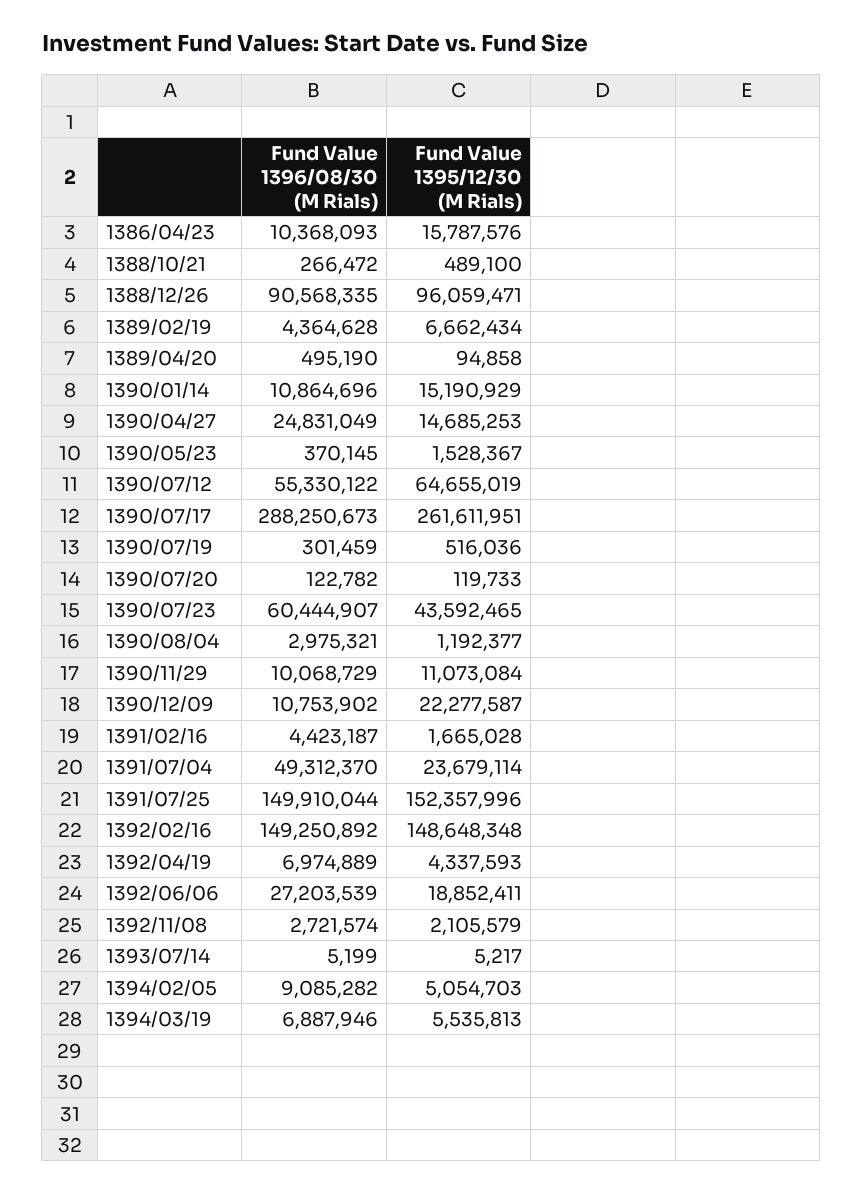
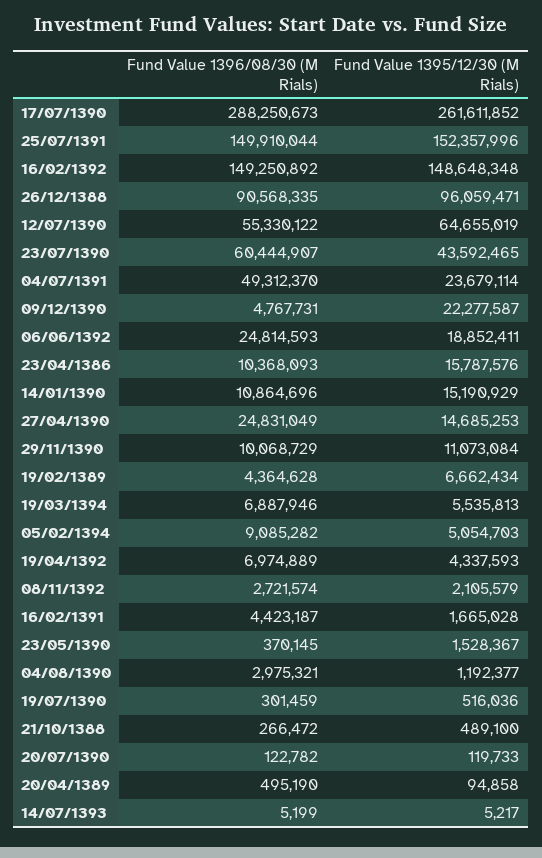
  {
    "Fund Value 1396/08/30 (M Rials)": {
      "1386/04/23": 10368093,
      "1388/10/21": 266472,
      "1388/12/26": 90568335,
      "1389/02/19": 4364628,
      "1389/04/20": 495190,
      "1390/01/14": 10864696,
      "1390/04/27": 24831049,
      "1390/05/23": 370145,
      "1390/07/12": 55330122,
      "1390/07/17": 288250673,
      "1390/07/19": 301459,
      "1390/07/20": 122782,
      "1390/07/23": 60444907,
      "1390/08/04": 2975321,
      "1390/11/29": 10068729,
-     "1390/12/09": 10753902,
+     "1390/12/09": 4767731,
      "1391/02/16": 4423187,
      "1391/07/04": 49312370,
      "1391/07/25": 149910044,
      "1392/02/16": 149250892,
      "1392/04/19": 6974889,
-     "1392/06/06": 27203539,
+     "1392/06/06": 24814593,
      "1392/11/08": 2721574,
      "1393/07/14": 5199,
      "1394/02/05": 9085282,
      "1394/03/19": 6887946
    },
    "Fund Value 1395/12/30 (M Rials)": {
      "1386/04/23": 15787576,
      "1388/10/21": 489100,
      "1388/12/26": 96059471,
      "1389/02/19": 6662434,
      "1389/04/20": 94858,
      "1390/01/14": 15190929,
      "1390/04/27": 14685253,
      "1390/05/23": 1528367,
      "1390/07/12": 64655019,
-     "1390/07/17": 261611951,
+     "1390/07/17": 261611852,
      "1390/07/19": 516036,
      "1390/07/20": 119733,
      "1390/07/23": 43592465,
      "1390/08/04": 1192377,
      "1390/11/29": 11073084,
      "1390/12/09": 22277587,
      "1391/02/16": 1665028,
      "1391/07/04": 23679114,
      "1391/07/25": 152357996,
      "1392/02/16": 148648348,
      "1392/04/19": 4337593,
      "1392/06/06": 18852411,
      "1392/11/08": 2105579,
      "1393/07/14": 5217,
      "1394/02/05": 5054703,
      "1394/03/19": 5535813
    }
  }

